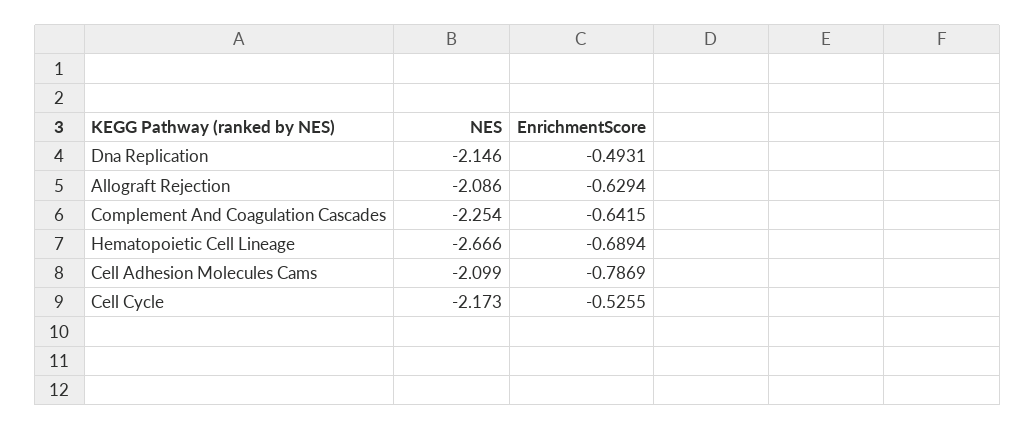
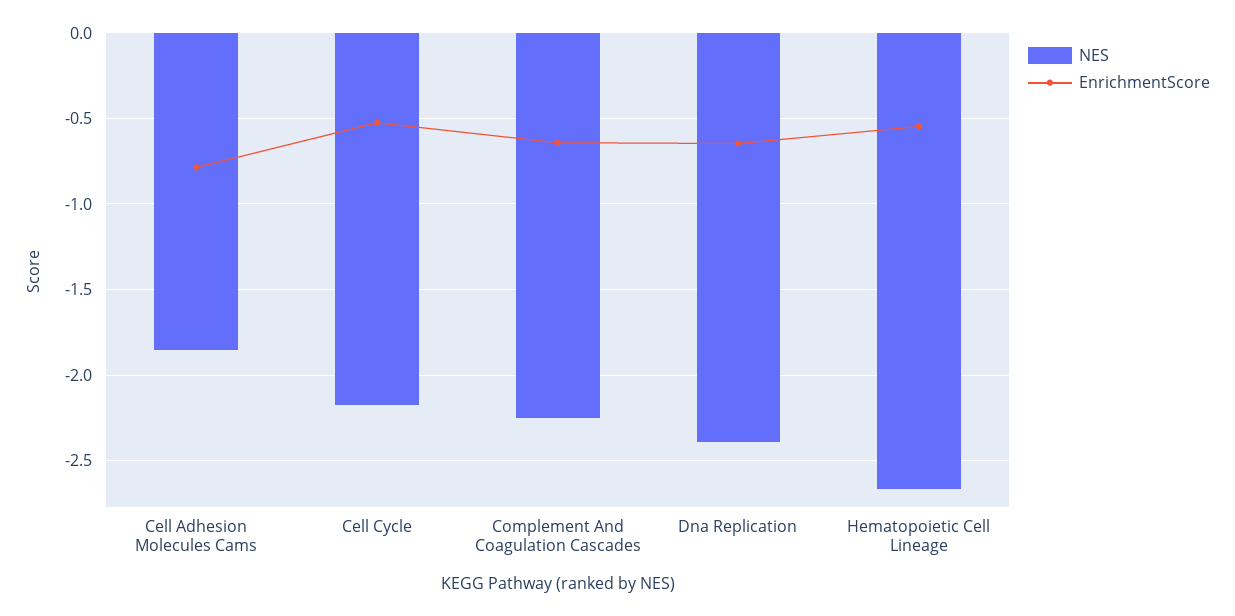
  {
    "NES": {
-     "Dna Replication": -2.146,
+     "Dna Replication": -2.4,
-     "Allograft Rejection": -2.086,
      "Complement And Coagulation Cascades": -2.254,
      "Hematopoietic Cell Lineage": -2.666,
-     "Cell Adhesion Molecules Cams": -2.099,
+     "Cell Adhesion Molecules Cams": -1.85,
      "Cell Cycle": -2.173
    },
    "EnrichmentScore": {
-     "Dna Replication": -0.4931,
+     "Dna Replication": -0.65,
-     "Allograft Rejection": -0.6294,
      "Complement And Coagulation Cascades": -0.6415,
-     "Hematopoietic Cell Lineage": -0.6894,
+     "Hematopoietic Cell Lineage": -0.55,
      "Cell Adhesion Molecules Cams": -0.7869,
      "Cell Cycle": -0.5255
    }
  }

